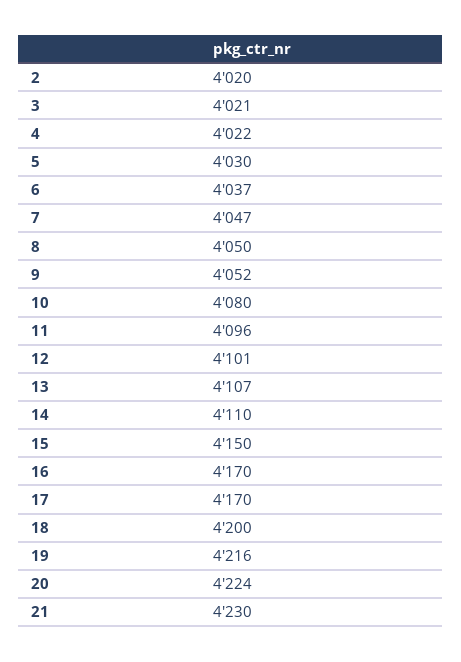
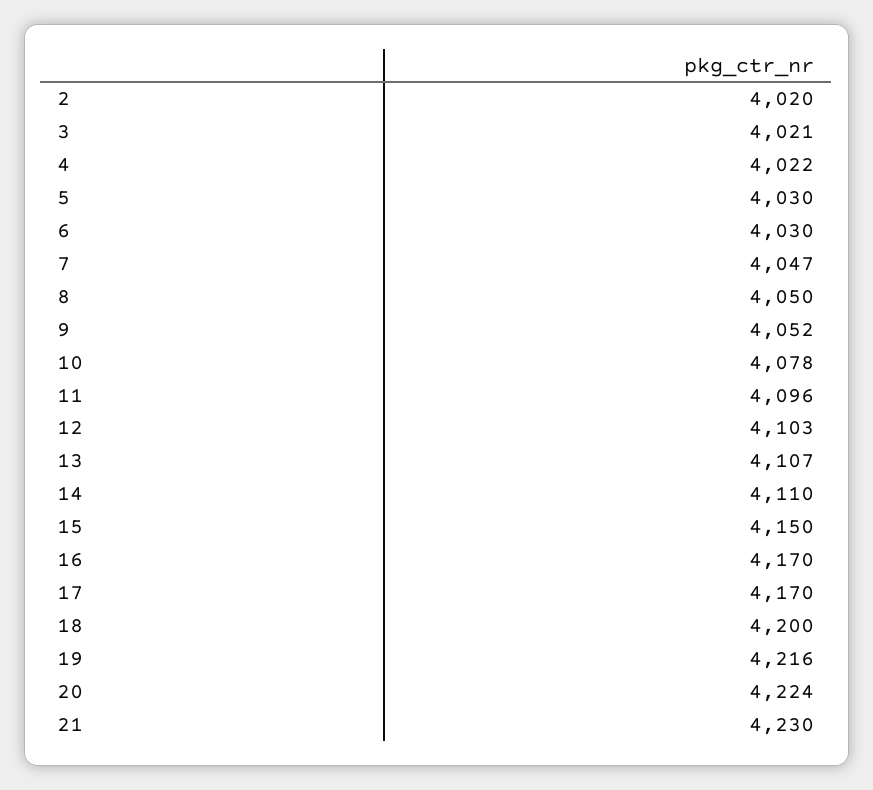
  {
    "2": 4020,
    "3": 4021,
    "4": 4022,
    "5": 4030,
-   "6": 4037,
+   "6": 4030,
    "7": 4047,
    "8": 4050,
    "9": 4052,
-   "10": 4080,
+   "10": 4078,
    "11": 4096,
-   "12": 4101,
+   "12": 4103,
    "13": 4107,
    "14": 4110,
    "15": 4150,
    "16": 4170,
    "17": 4170,
    "18": 4200,
    "19": 4216,
    "20": 4224,
    "21": 4230
  }

